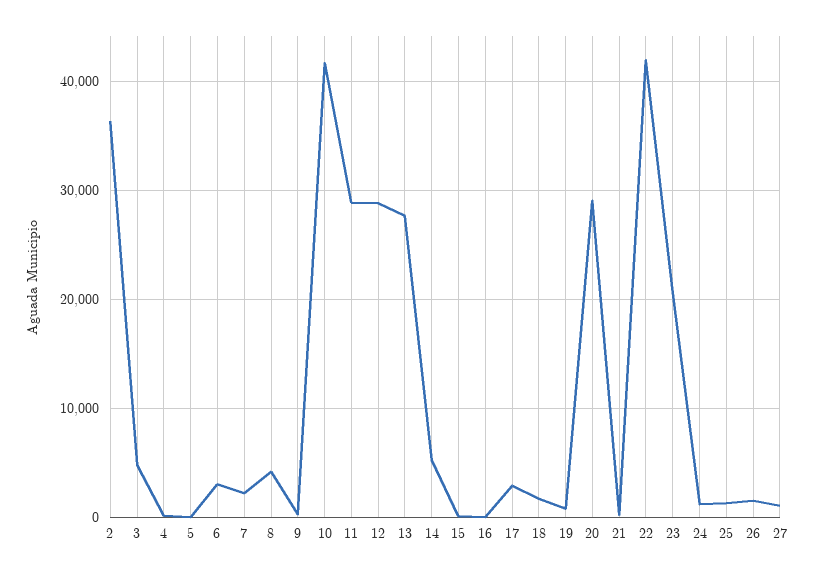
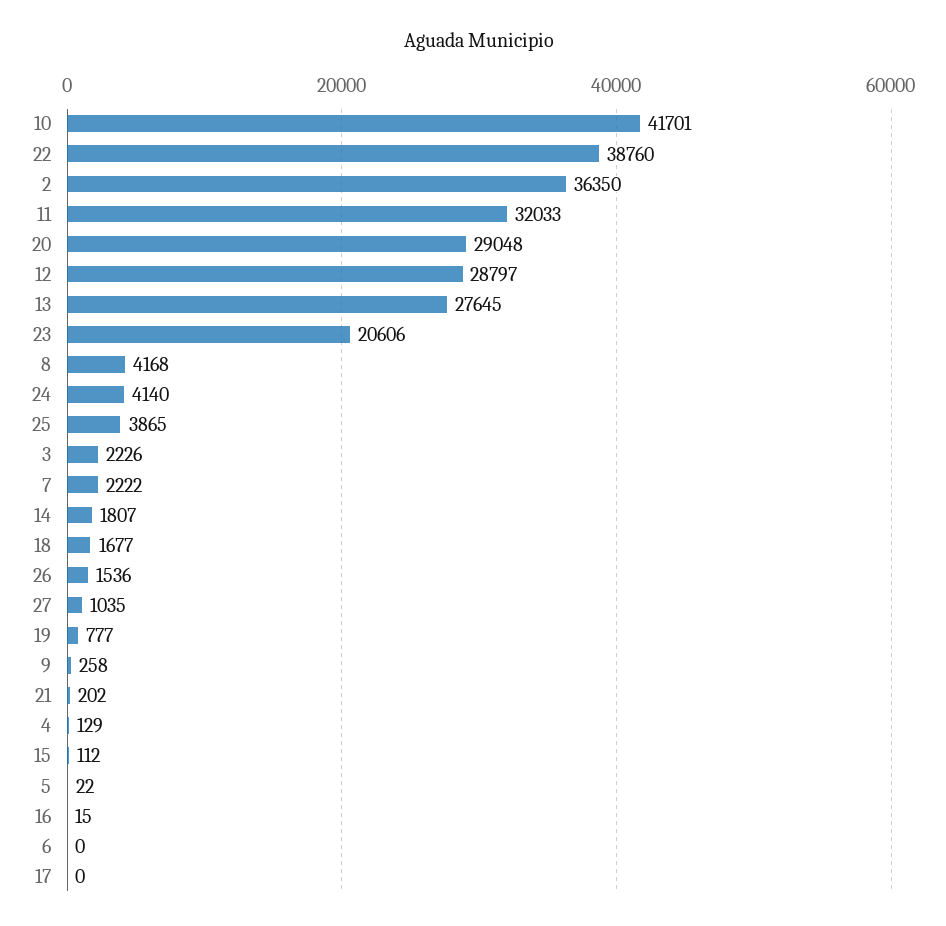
  {
    "2": 36350,
-   "3": 5000,
+   "3": 2226,
    "4": 129,
    "5": 22,
-   "6": 3000,
+   "6": 0,
    "7": 2222,
    "8": 4168,
    "9": 258,
    "10": 41701,
-   "11": 29000,
+   "11": 32033,
    "12": 28797,
    "13": 27645,
-   "14": 5000,
+   "14": 1807,
    "15": 112,
    "16": 15,
-   "17": 3000,
+   "17": 0,
    "18": 1677,
    "19": 777,
    "20": 29048,
    "21": 202,
-   "22": 42000,
+   "22": 38760,
    "23": 20606,
-   "24": 1000,
+   "24": 4140,
-   "25": 1000,
+   "25": 3865,
    "26": 1536,
    "27": 1035
  }

